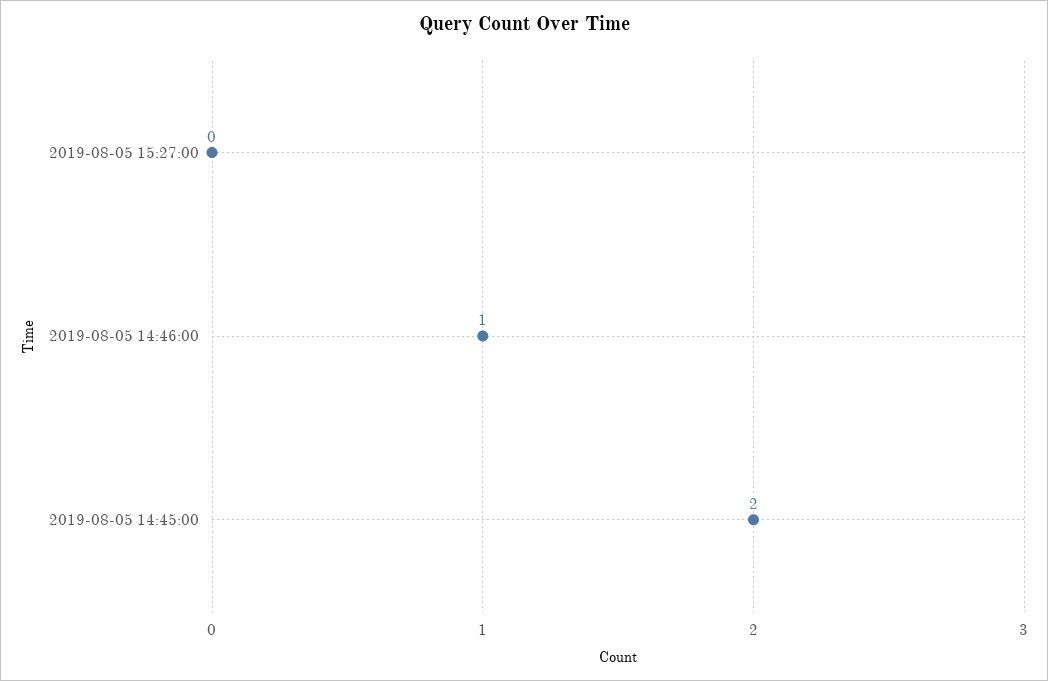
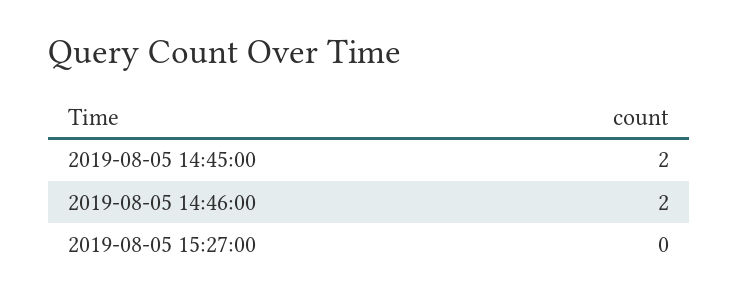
  {
    "2019-08-05 15:27:00": 0,
-   "2019-08-05 14:46:00": 1,
+   "2019-08-05 14:46:00": 2,
    "2019-08-05 14:45:00": 2
  }

